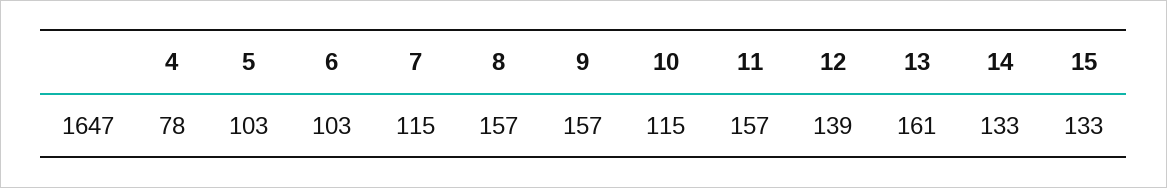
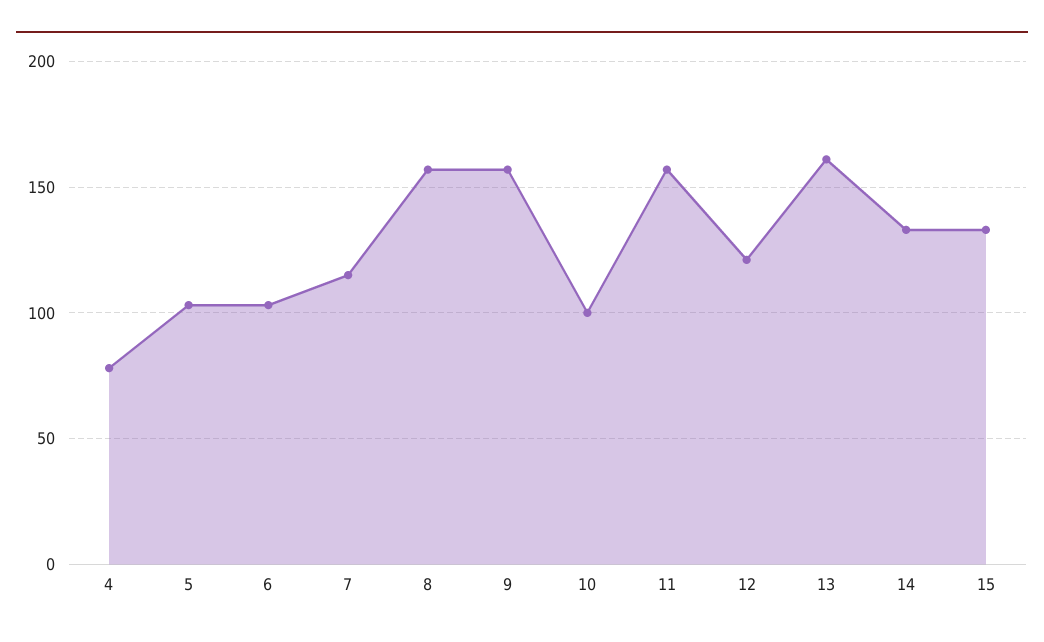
  {
    "4": 78,
    "5": 103,
    "6": 103,
    "7": 115,
    "8": 157,
    "9": 157,
-   "10": 115,
+   "10": 100,
    "11": 157,
-   "12": 139,
+   "12": 120,
    "13": 161,
    "14": 133,
    "15": 133
  }

